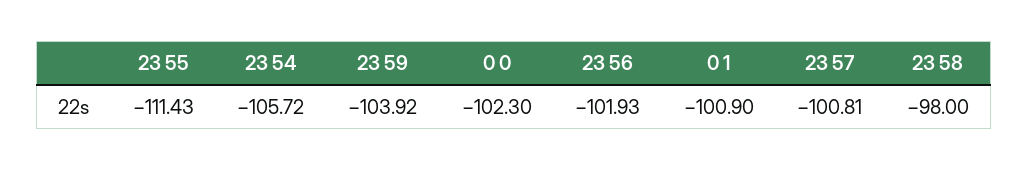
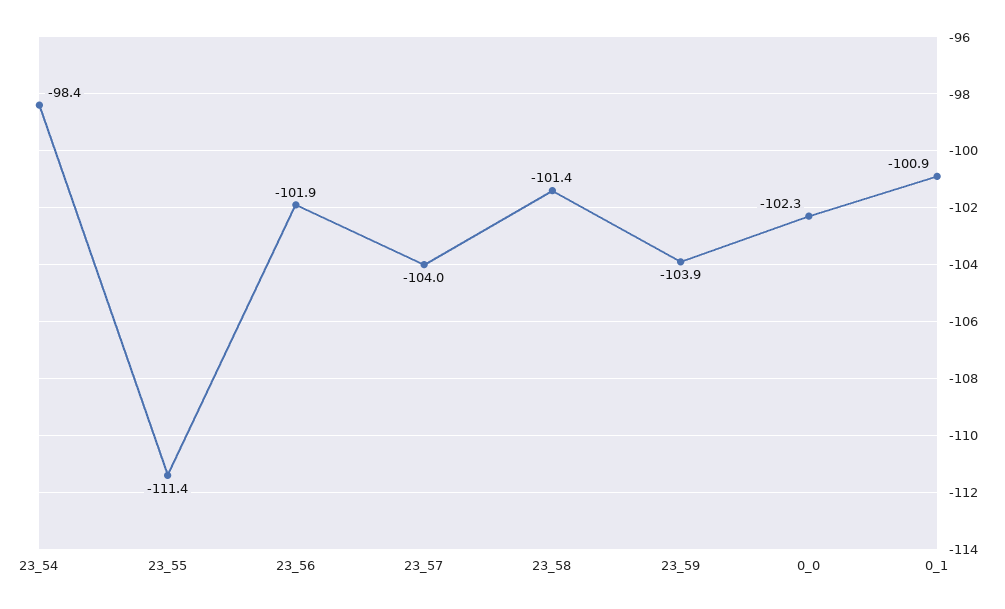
  {
    "23 55": -111.43,
-   "23 54": -105.72,
+   "23 54": -98.4,
    "23 59": -103.92,
    "0 0": -102.3,
    "23 56": -101.93,
    "0 1": -100.9,
-   "23 57": -100.81,
+   "23 57": -104,
-   "23 58": -98
+   "23 58": -101.4
  }

